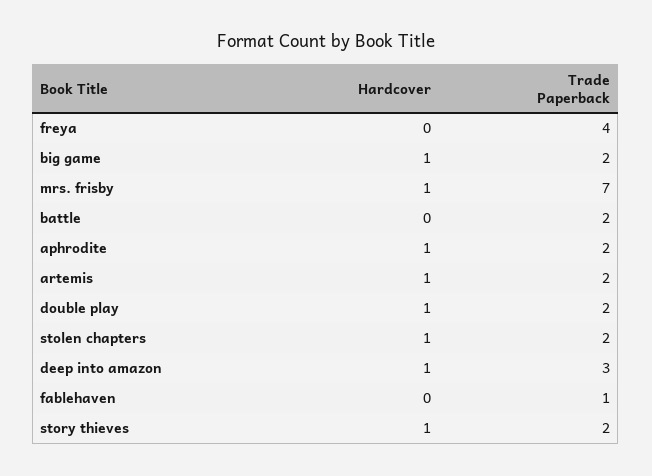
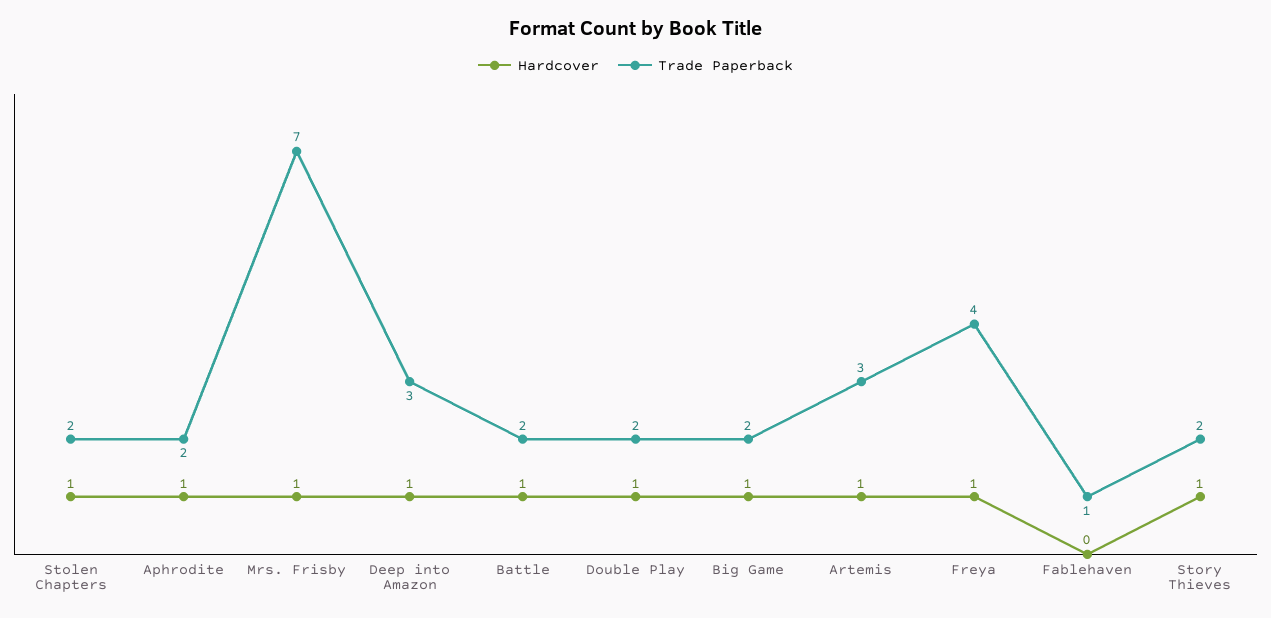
  {
    "Hardcover": {
-     "freya": 0,
+     "freya": 1,
      "big game": 1,
      "mrs. frisby": 1,
-     "battle": 0,
+     "battle": 1,
      "aphrodite": 1,
      "artemis": 1,
      "double play": 1,
      "stolen chapters": 1,
      "deep into amazon": 1,
      "fablehaven": 0,
      "story thieves": 1
    },
    "Trade Paperback": {
      "freya": 4,
      "big game": 2,
      "mrs. frisby": 7,
      "battle": 2,
      "aphrodite": 2,
-     "artemis": 2,
+     "artemis": 3,
      "double play": 2,
      "stolen chapters": 2,
      "deep into amazon": 3,
      "fablehaven": 1,
      "story thieves": 2
    }
  }

